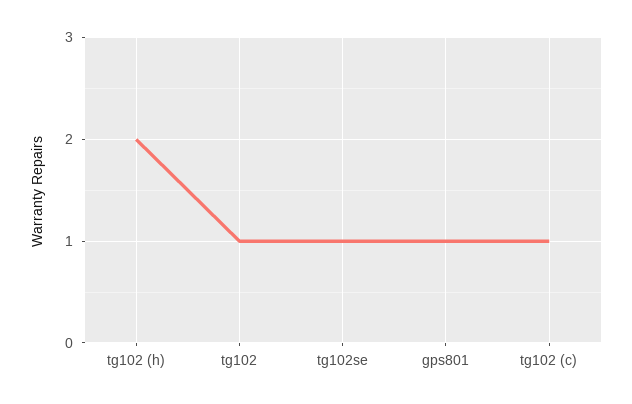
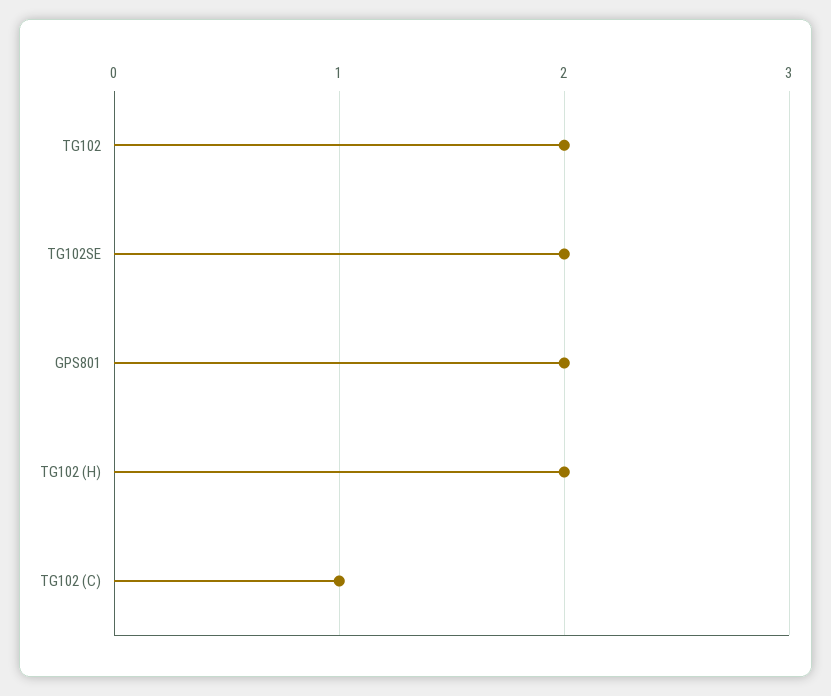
  {
    "tg102 (h)": 2,
-   "tg102": 1,
+   "tg102": 2,
-   "tg102se": 1,
+   "tg102se": 2,
-   "gps801": 1,
+   "gps801": 2,
    "tg102 (c)": 1
  }

